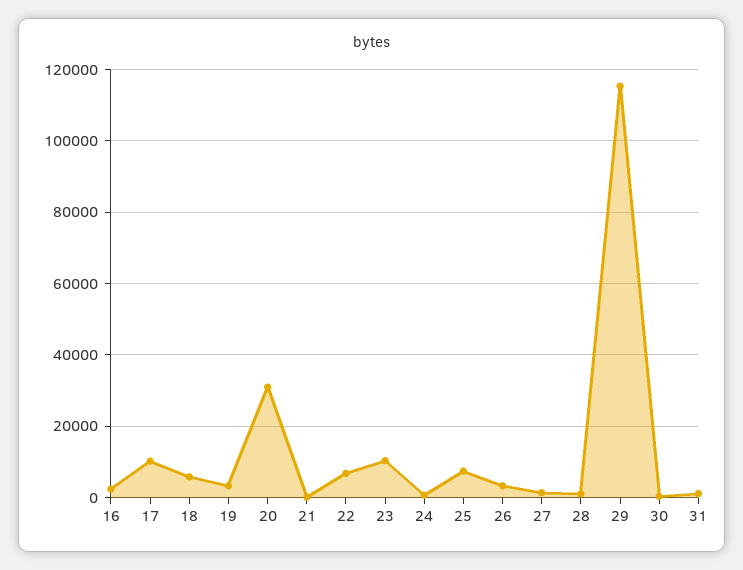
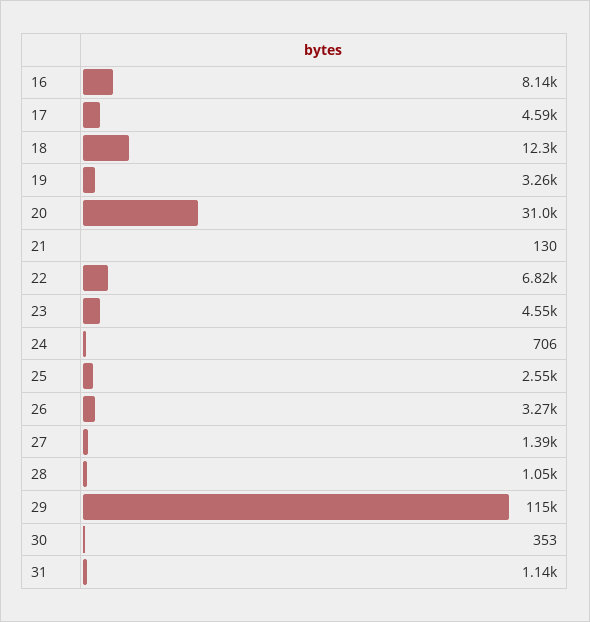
  {
-   "16": 2000,
+   "16": 8140,
-   "17": 10000,
+   "17": 4590,
-   "18": 6000,
+   "18": 12300,
    "19": 3260,
    "20": 31000,
    "21": 130,
    "22": 6820,
-   "23": 10000,
+   "23": 4550,
    "24": 706,
-   "25": 8000,
+   "25": 2550,
    "26": 3270,
    "27": 1390,
    "28": 1050,
    "29": 115000,
    "30": 353,
    "31": 1140
  }

